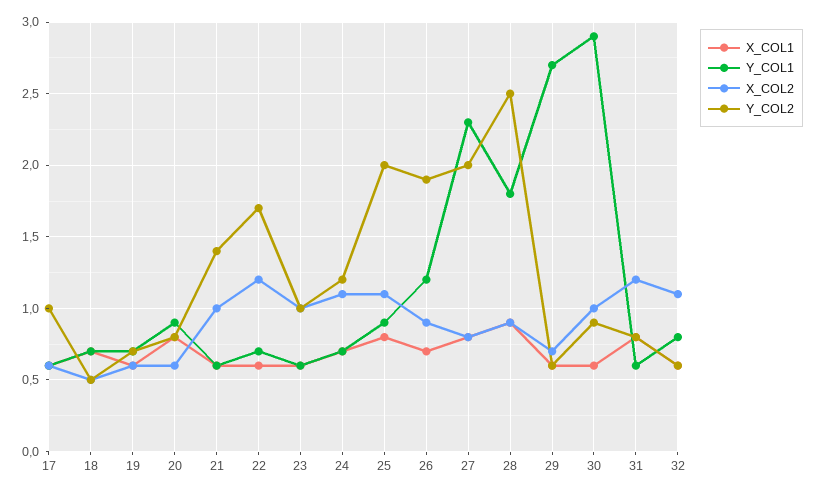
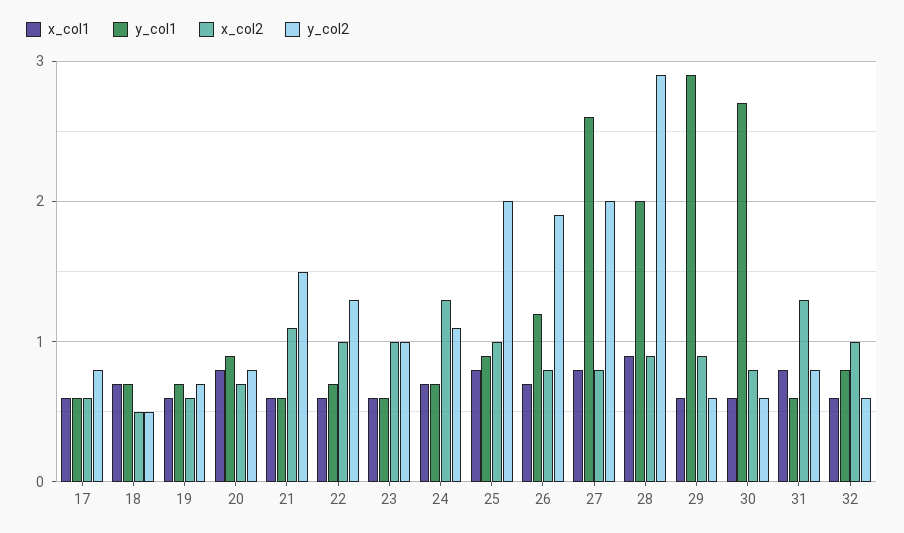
  {
    "X_COL1": {
      "17": 0.6,
      "18": 0.7,
      "19": 0.6,
      "20": 0.8,
      "21": 0.6,
      "22": 0.6,
      "23": 0.6,
      "24": 0.7,
      "25": 0.8,
      "26": 0.7,
      "27": 0.8,
      "28": 0.9,
      "29": 0.6,
      "30": 0.6,
      "31": 0.8,
      "32": 0.6
    },
    "Y_COL1": {
      "17": 0.6,
      "18": 0.7,
      "19": 0.7,
      "20": 0.9,
      "21": 0.6,
      "22": 0.7,
      "23": 0.6,
      "24": 0.7,
      "25": 0.9,
      "26": 1.2,
-     "27": 2.3,
+     "27": 2.6,
-     "28": 1.8,
+     "28": 2,
-     "29": 2.7,
+     "29": 2.9,
-     "30": 2.9,
+     "30": 2.7,
      "31": 0.6,
      "32": 0.8
    },
    "X_COL2": {
      "17": 0.6,
      "18": 0.5,
      "19": 0.6,
-     "20": 0.6,
+     "20": 0.7,
-     "21": 1,
+     "21": 1.1,
-     "22": 1.2,
+     "22": 1,
      "23": 1,
-     "24": 1.1,
+     "24": 1.3,
-     "25": 1.1,
+     "25": 1,
-     "26": 0.9,
+     "26": 0.8,
      "27": 0.8,
      "28": 0.9,
-     "29": 0.7,
+     "29": 0.9,
-     "30": 1,
+     "30": 0.8,
-     "31": 1.2,
+     "31": 1.3,
-     "32": 1.1
+     "32": 1
    },
    "Y_COL2": {
-     "17": 1,
+     "17": 0.8,
      "18": 0.5,
      "19": 0.7,
      "20": 0.8,
-     "21": 1.4,
+     "21": 1.5,
-     "22": 1.7,
+     "22": 1.3,
      "23": 1,
-     "24": 1.2,
+     "24": 1.1,
      "25": 2,
      "26": 1.9,
      "27": 2,
-     "28": 2.5,
+     "28": 2.9,
      "29": 0.6,
-     "30": 0.9,
+     "30": 0.6,
      "31": 0.8,
      "32": 0.6
    }
  }

